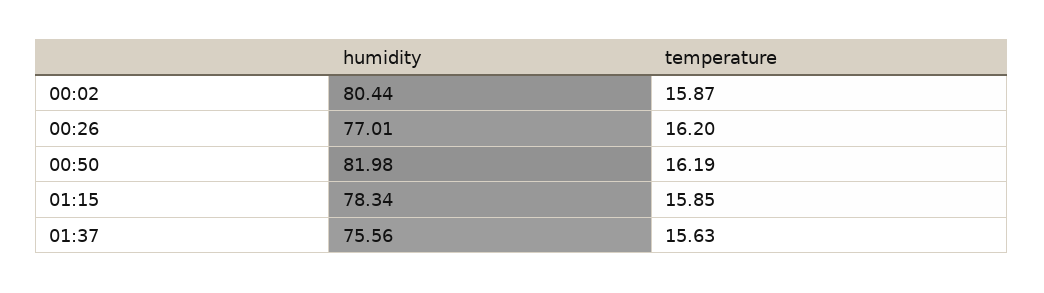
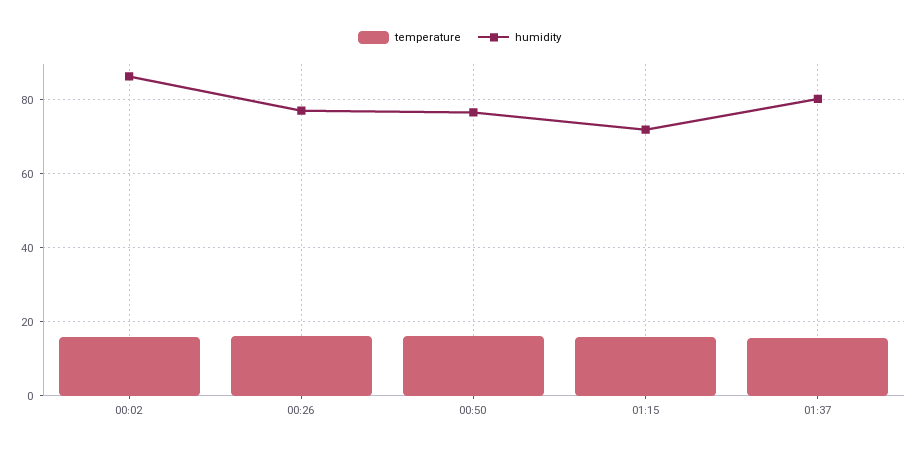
  {
    "humidity": {
-     "00:02": 80.44,
+     "00:02": 86,
      "00:26": 77.01,
-     "00:50": 81.98,
+     "00:50": 76,
-     "01:15": 78.34,
+     "01:15": 72,
-     "01:37": 75.56
+     "01:37": 80
    },
    "temperature": {
      "00:02": 15.87,
      "00:26": 16.2,
      "00:50": 16.19,
      "01:15": 15.85,
      "01:37": 15.63
    }
  }

